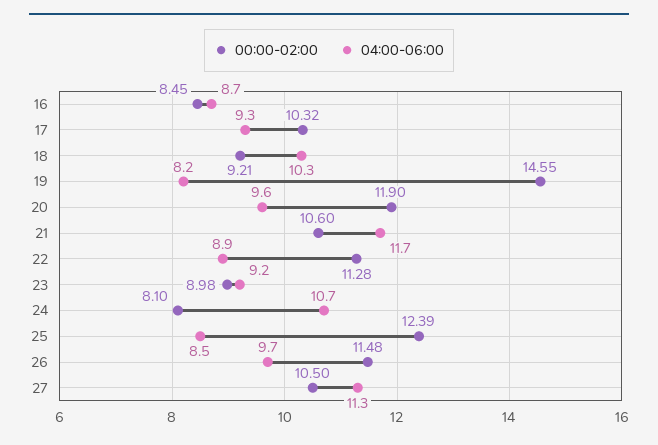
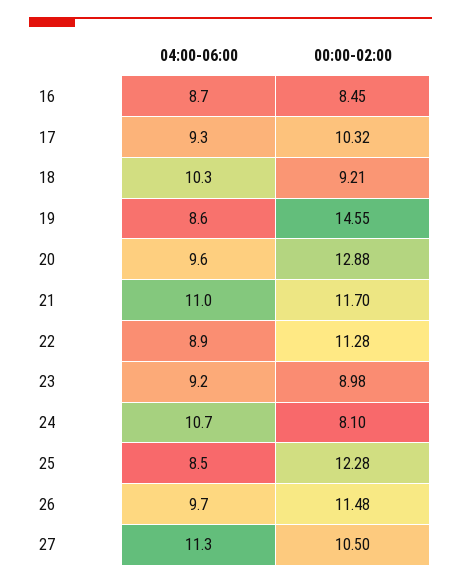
  {
    "00:00-02:00": {
      "16": 8.45,
      "17": 10.32,
      "18": 9.21,
      "19": 14.55,
-     "20": 11.9,
+     "20": 12.88,
-     "21": 10.6,
+     "21": 11.7,
      "22": 11.28,
      "23": 8.98,
      "24": 8.1,
-     "25": 12.39,
+     "25": 12.28,
      "26": 11.48,
      "27": 10.5
    },
    "04:00-06:00": {
      "16": 8.7,
      "17": 9.3,
      "18": 10.3,
-     "19": 8.2,
+     "19": 8.6,
      "20": 9.6,
-     "21": 11.7,
+     "21": 11,
      "22": 8.9,
      "23": 9.2,
      "24": 10.7,
      "25": 8.5,
      "26": 9.7,
      "27": 11.3
    }
  }

